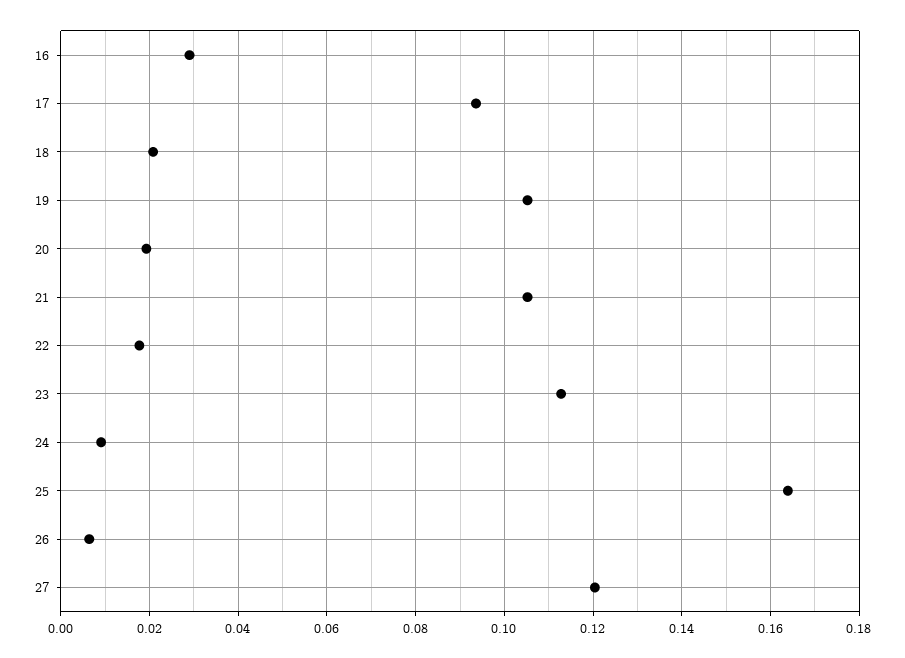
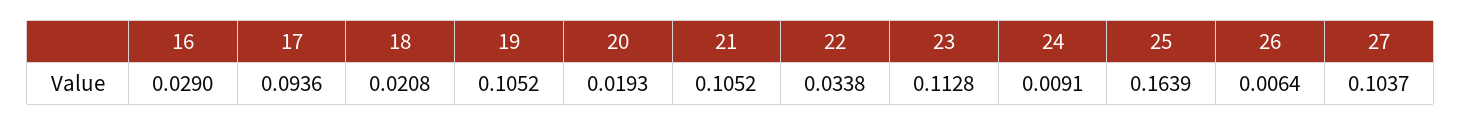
  {
    "16": 0.029,
    "17": 0.0936,
    "18": 0.0208,
    "19": 0.1052,
    "20": 0.0193,
    "21": 0.1052,
-   "22": 0.018,
+   "22": 0.0338,
    "23": 0.1128,
    "24": 0.0091,
    "25": 0.1639,
    "26": 0.0064,
-   "27": 0.12
+   "27": 0.1037
  }

